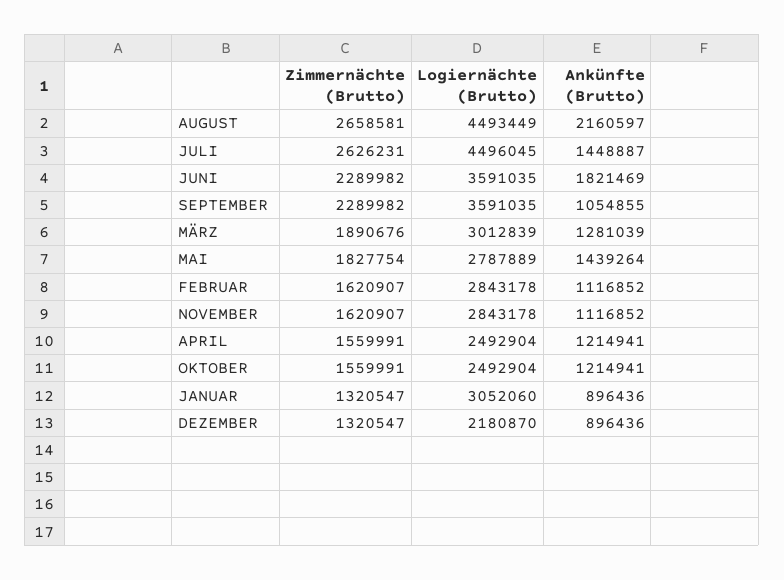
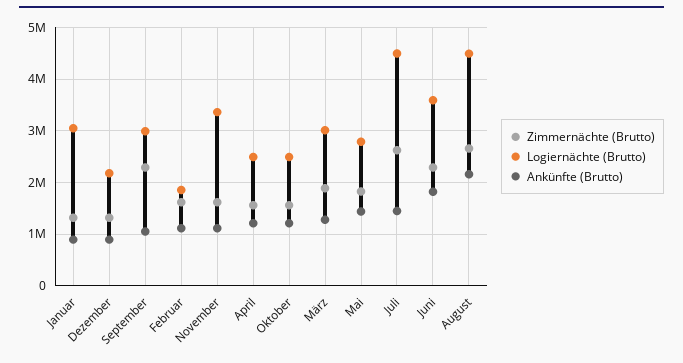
  {
    "Zimmernächte (Brutto)": {
      "AUGUST": 2658581,
      "JULI": 2626231,
      "JUNI": 2289982,
      "SEPTEMBER": 2289982,
      "MÄRZ": 1890676,
      "MAI": 1827754,
      "FEBRUAR": 1620907,
      "NOVEMBER": 1620907,
      "APRIL": 1559991,
      "OKTOBER": 1559991,
      "JANUAR": 1320547,
      "DEZEMBER": 1320547
    },
    "Logiernächte (Brutto)": {
      "AUGUST": 4493449,
      "JULI": 4496045,
      "JUNI": 3591035,
-     "SEPTEMBER": 3591035,
+     "SEPTEMBER": 3000000,
      "MÄRZ": 3012839,
      "MAI": 2787889,
-     "FEBRUAR": 2843178,
+     "FEBRUAR": 1800000,
-     "NOVEMBER": 2843178,
+     "NOVEMBER": 3400000,
      "APRIL": 2492904,
      "OKTOBER": 2492904,
      "JANUAR": 3052060,
      "DEZEMBER": 2180870
    },
    "Ankünfte (Brutto)": {
      "AUGUST": 2160597,
      "JULI": 1448887,
      "JUNI": 1821469,
      "SEPTEMBER": 1054855,
      "MÄRZ": 1281039,
      "MAI": 1439264,
      "FEBRUAR": 1116852,
      "NOVEMBER": 1116852,
      "APRIL": 1214941,
      "OKTOBER": 1214941,
      "JANUAR": 896436,
      "DEZEMBER": 896436
    }
  }

